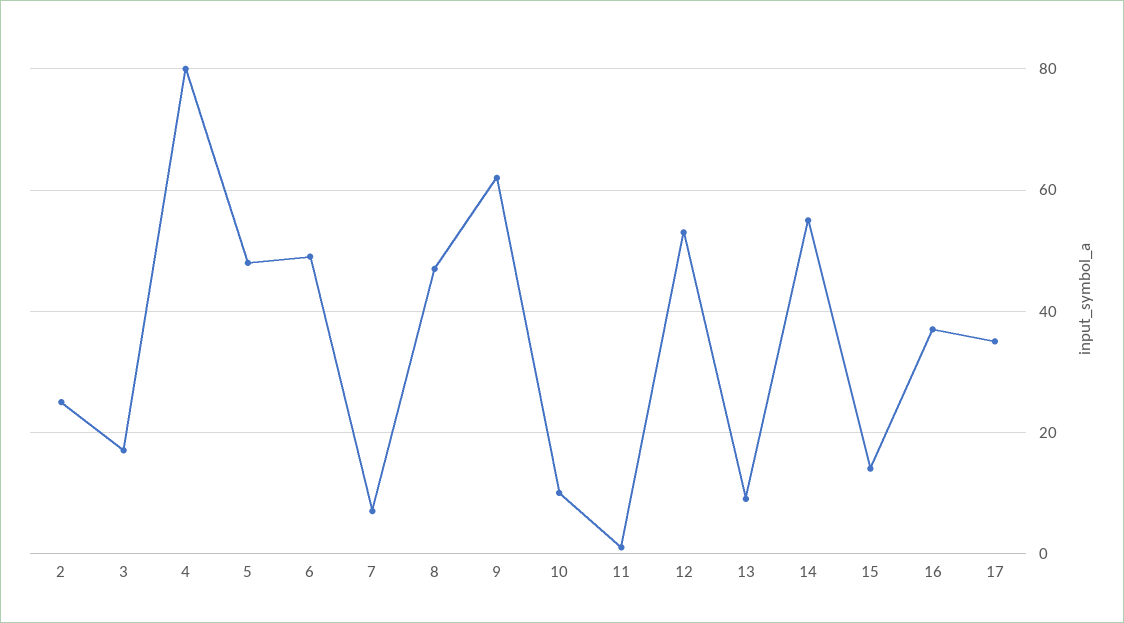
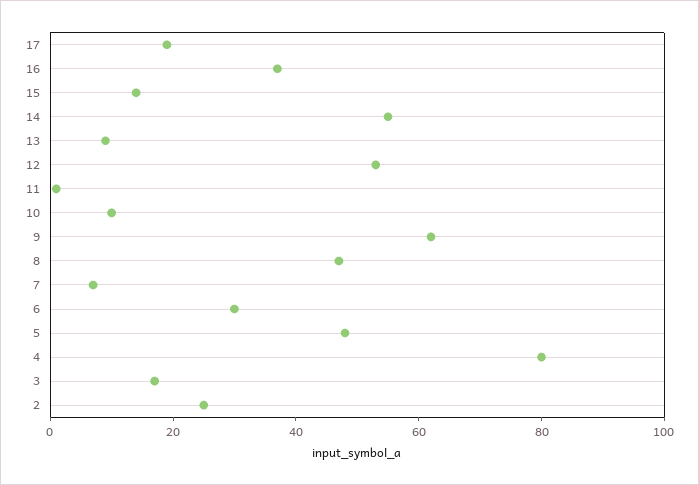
  {
    "2": 25,
    "3": 15,
    "4": 80,
    "5": 50,
-   "6": 50,
+   "6": 30,
    "7": 5,
    "8": 45,
    "9": 60,
    "10": 10,
    "11": 0,
    "12": 55,
    "13": 10,
    "14": 55,
    "15": 15,
    "16": 35,
-   "17": 35
+   "17": 20
  }

